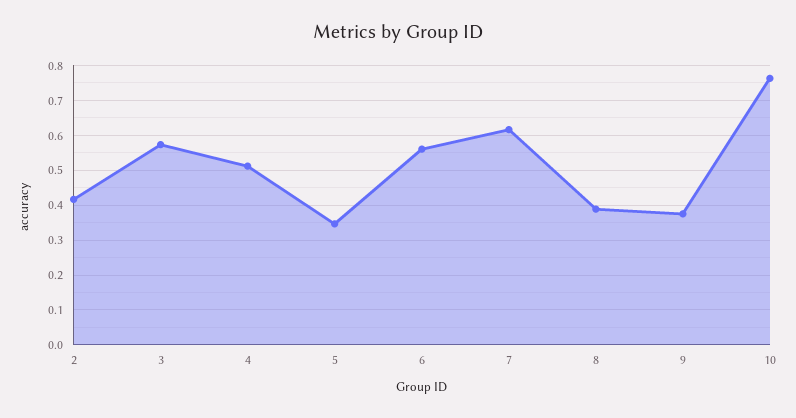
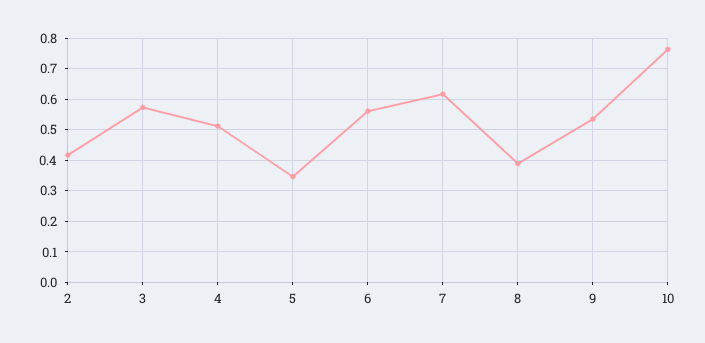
  {
    "2": 0.42,
    "3": 0.58,
    "4": 0.52,
    "5": 0.34,
    "6": 0.56,
    "7": 0.62,
    "8": 0.38,
-   "9": 0.38,
+   "9": 0.54,
    "10": 0.76
  }

